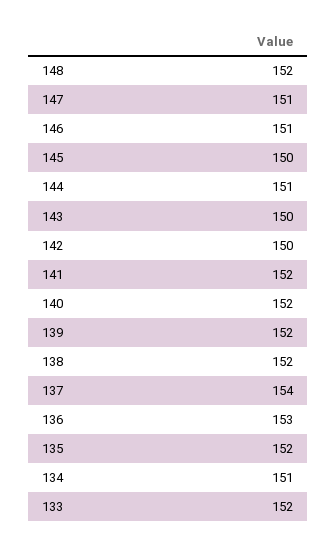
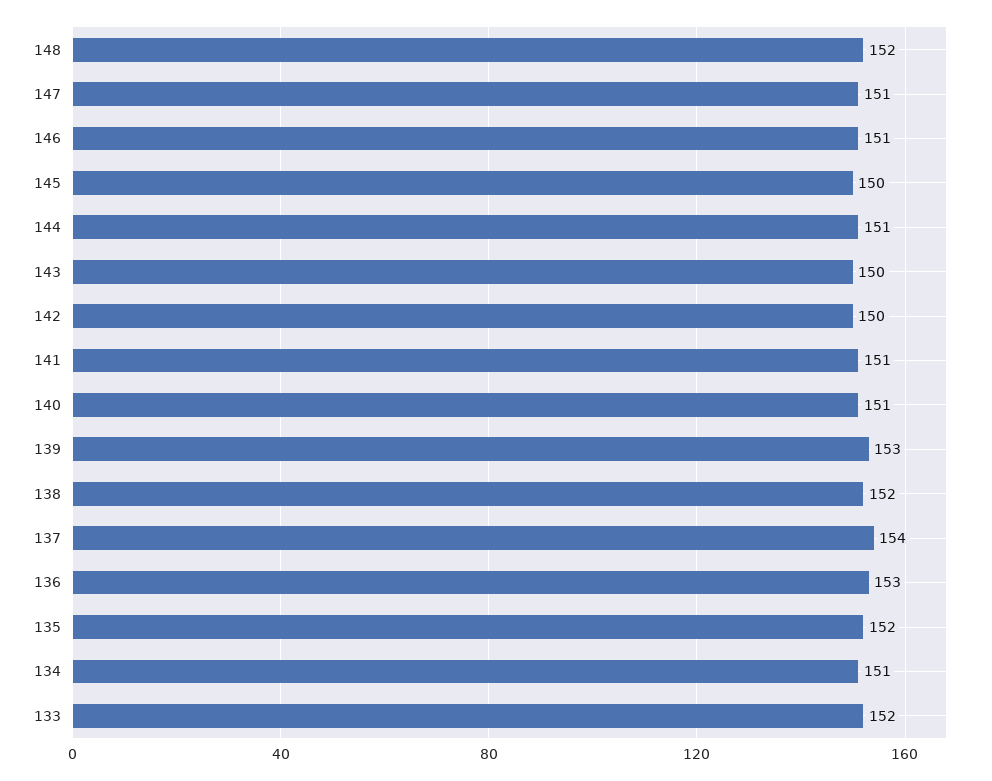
  {
    "148": 152,
    "147": 151,
    "146": 151,
    "145": 150,
    "144": 151,
    "143": 150,
    "142": 150,
-   "141": 152,
+   "141": 151,
-   "140": 152,
+   "140": 151,
-   "139": 152,
+   "139": 153,
    "138": 152,
    "137": 154,
    "136": 153,
    "135": 152,
    "134": 151,
    "133": 152
  }

